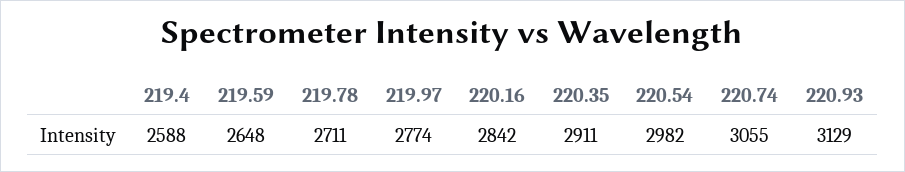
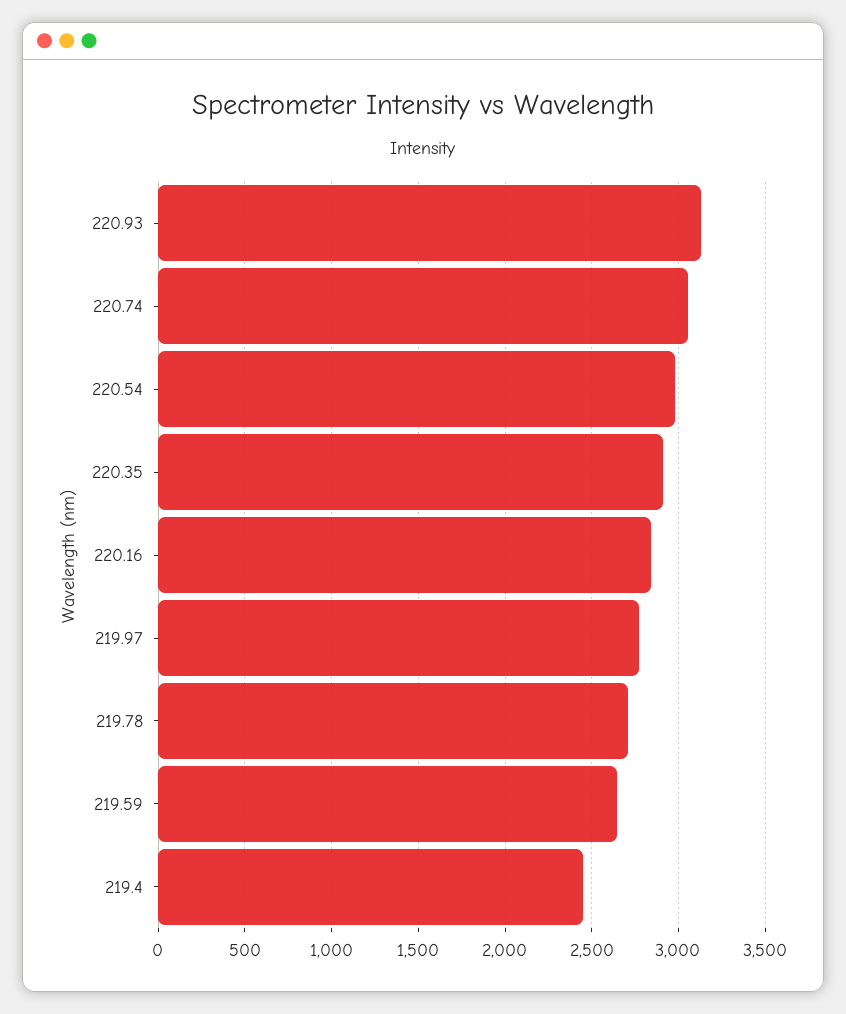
  {
-   "219.4": 2588,
+   "219.4": 2450,
    "219.59": 2648,
    "219.78": 2711,
    "219.97": 2774,
    "220.16": 2842,
    "220.35": 2911,
    "220.54": 2982,
    "220.74": 3055,
    "220.93": 3129
  }

